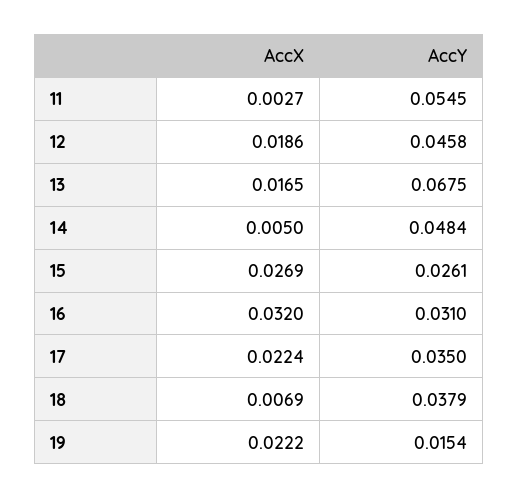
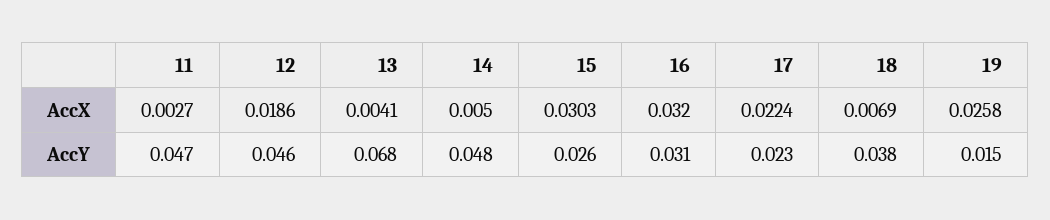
  {
    "AccX": {
      "11": 0.0027,
      "12": 0.0186,
-     "13": 0.0165,
+     "13": 0.0041,
      "14": 0.005,
-     "15": 0.0269,
+     "15": 0.0303,
      "16": 0.032,
      "17": 0.0224,
      "18": 0.0069,
-     "19": 0.0222
+     "19": 0.0258
    },
    "AccY": {
-     "11": 0.0545,
+     "11": 0.047,
      "12": 0.0458,
      "13": 0.0675,
      "14": 0.0484,
      "15": 0.0261,
      "16": 0.031,
-     "17": 0.035,
+     "17": 0.023,
      "18": 0.0379,
      "19": 0.0154
    }
  }

